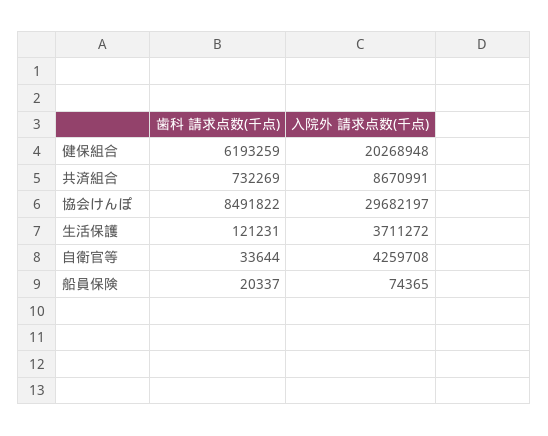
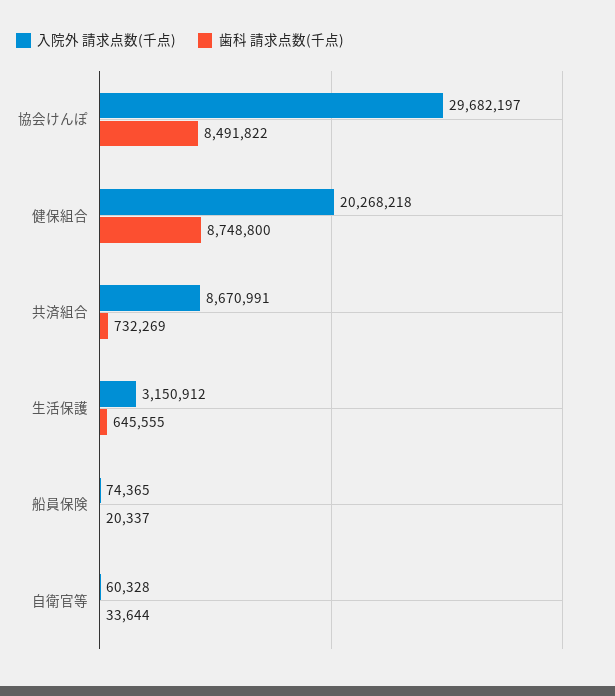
  {
    "歯科 請求点数(千点)": {
-     "健保組合": 6193259,
+     "健保組合": 8748800,
      "共済組合": 732269,
      "協会けんぽ": 8491822,
-     "生活保護": 121231,
+     "生活保護": 645555,
      "自衛官等": 33644,
      "船員保険": 20337
    },
    "入院外 請求点数(千点)": {
-     "健保組合": 20268948,
+     "健保組合": 20268218,
      "共済組合": 8670991,
      "協会けんぽ": 29682197,
-     "生活保護": 3711272,
+     "生活保護": 3150912,
-     "自衛官等": 4259708,
+     "自衛官等": 60328,
      "船員保険": 74365
    }
  }

